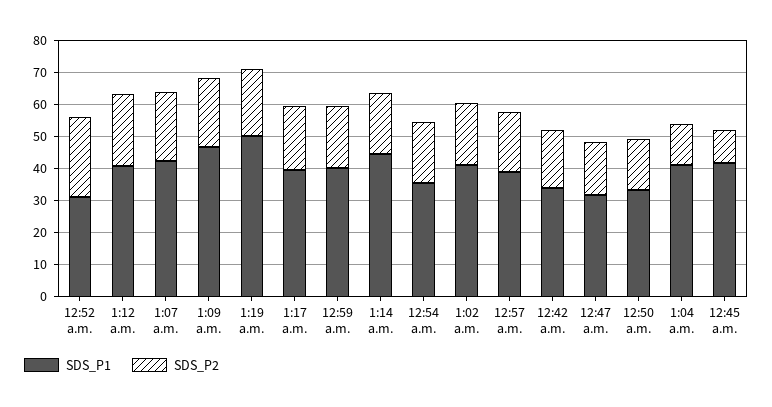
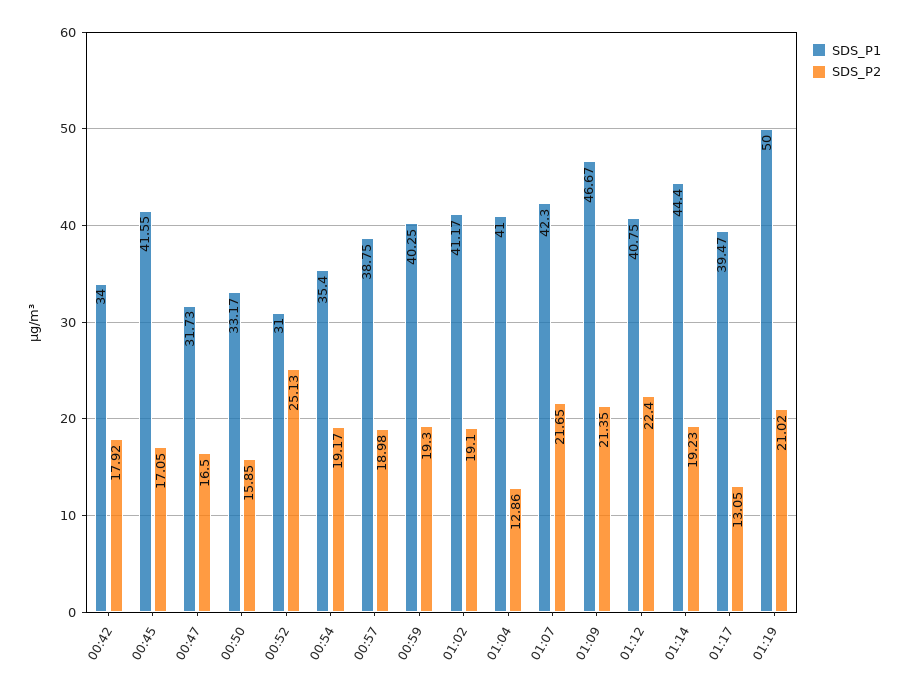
  {
    "SDS_P1": {
      "12:52 a.m.": 31,
      "1:12 a.m.": 40.75,
      "1:07 a.m.": 42.3,
      "1:09 a.m.": 46.67,
      "1:19 a.m.": 50,
      "1:17 a.m.": 39.47,
      "12:59 a.m.": 40.25,
      "1:14 a.m.": 44.4,
      "12:54 a.m.": 35.4,
      "1:02 a.m.": 41.17,
      "12:57 a.m.": 38.75,
      "12:42 a.m.": 34,
      "12:47 a.m.": 31.73,
      "12:50 a.m.": 33.17,
      "1:04 a.m.": 41,
      "12:45 a.m.": 41.55
    },
    "SDS_P2": {
      "12:52 a.m.": 25.13,
      "1:12 a.m.": 22.4,
      "1:07 a.m.": 21.65,
      "1:09 a.m.": 21.35,
      "1:19 a.m.": 21.02,
-     "1:17 a.m.": 20,
+     "1:17 a.m.": 13.05,
      "12:59 a.m.": 19.3,
      "1:14 a.m.": 19.23,
      "12:54 a.m.": 19.17,
      "1:02 a.m.": 19.1,
      "12:57 a.m.": 18.98,
      "12:42 a.m.": 17.92,
      "12:47 a.m.": 16.5,
      "12:50 a.m.": 15.85,
      "1:04 a.m.": 12.86,
-     "12:45 a.m.": 10
+     "12:45 a.m.": 17.05
    }
  }

